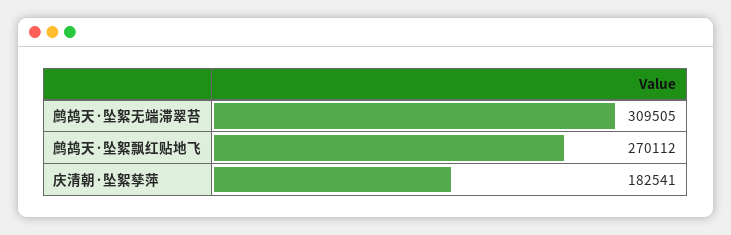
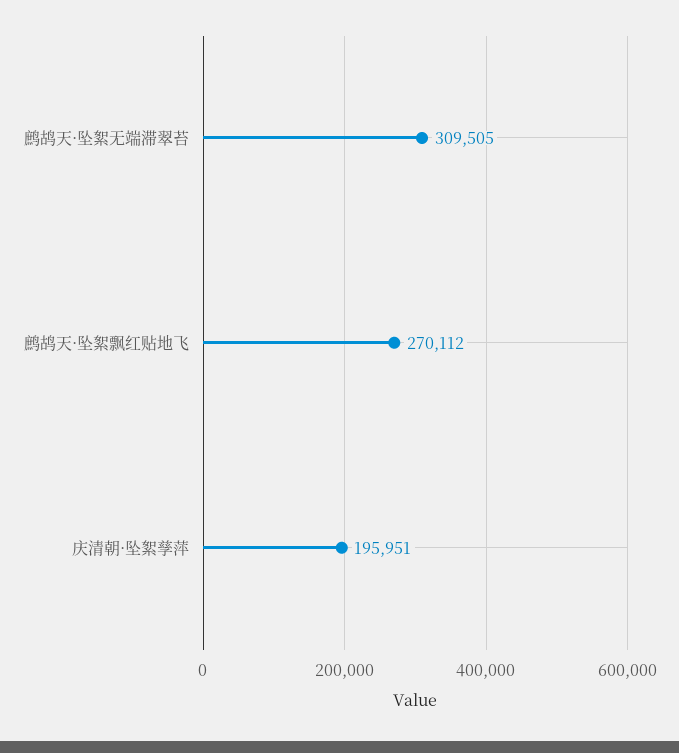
  {
    "鹧鸪天·坠絮无端滞翠苔": 309505,
    "鹧鸪天·坠絮飘红贴地飞": 270112,
-   "庆清朝·坠絮孳萍": 182541
+   "庆清朝·坠絮孳萍": 195951
  }

